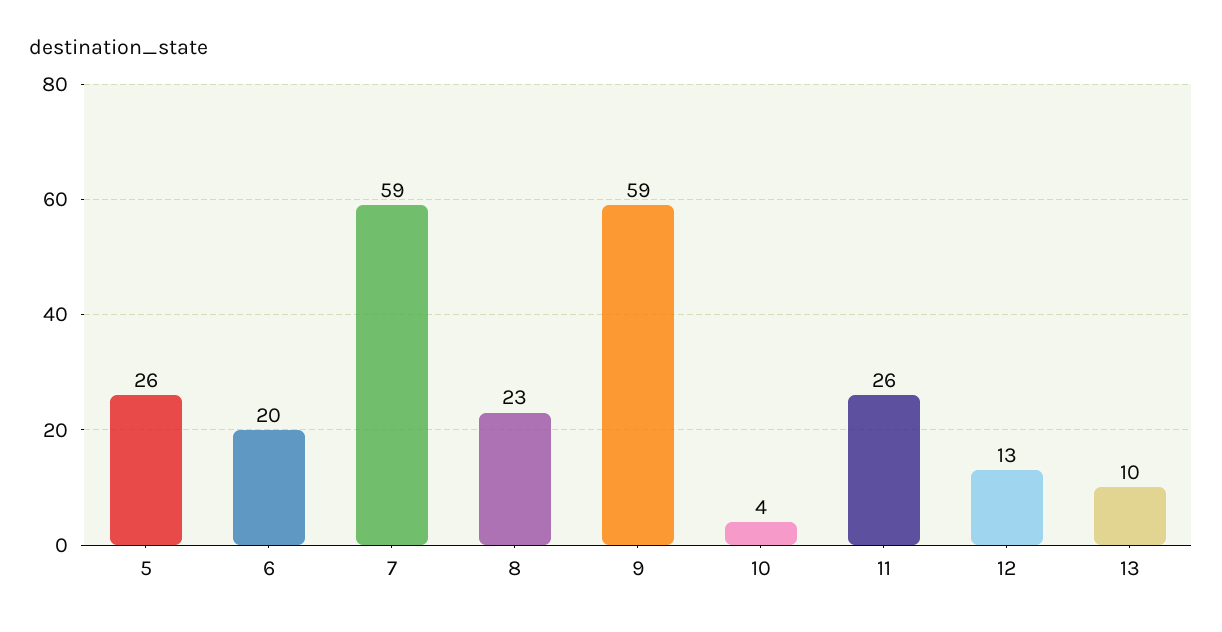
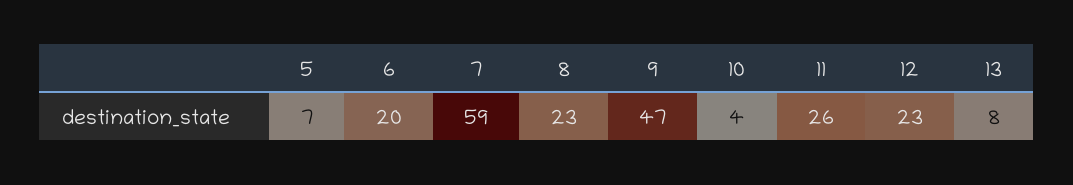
  {
-   "5": 26,
+   "5": 7,
    "6": 20,
    "7": 59,
    "8": 23,
-   "9": 59,
+   "9": 47,
    "10": 4,
    "11": 26,
-   "12": 13,
+   "12": 23,
-   "13": 10
+   "13": 8
  }

